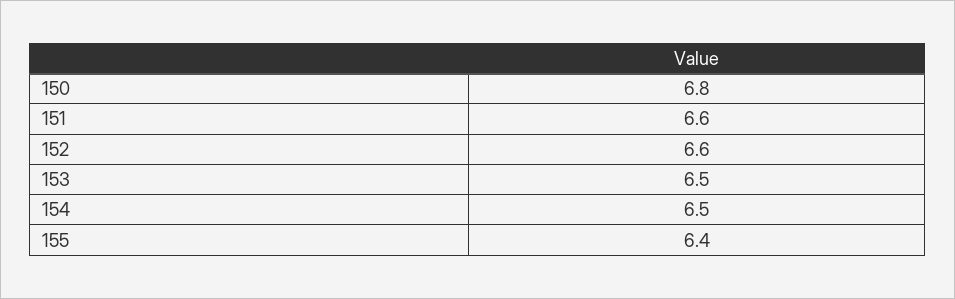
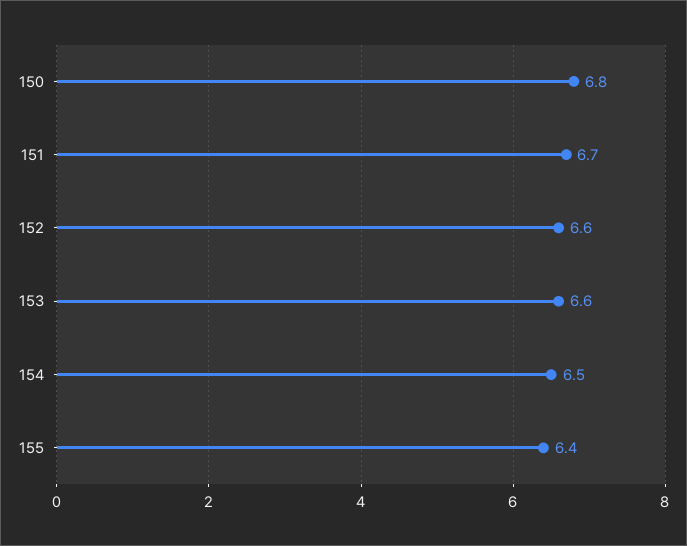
  {
    "150": 6.8,
-   "151": 6.6,
+   "151": 6.7,
    "152": 6.6,
-   "153": 6.5,
+   "153": 6.6,
    "154": 6.5,
    "155": 6.4
  }

